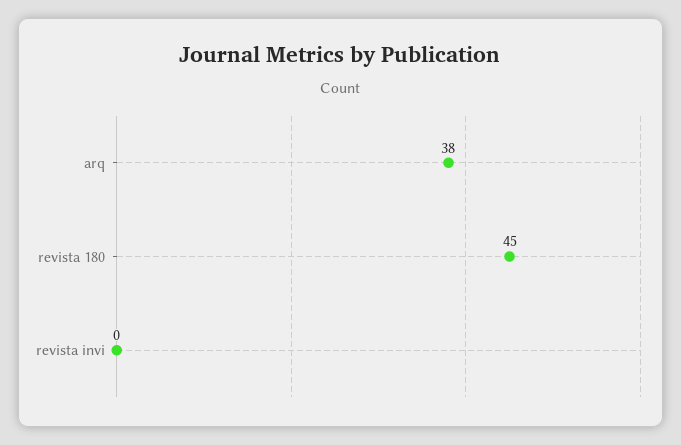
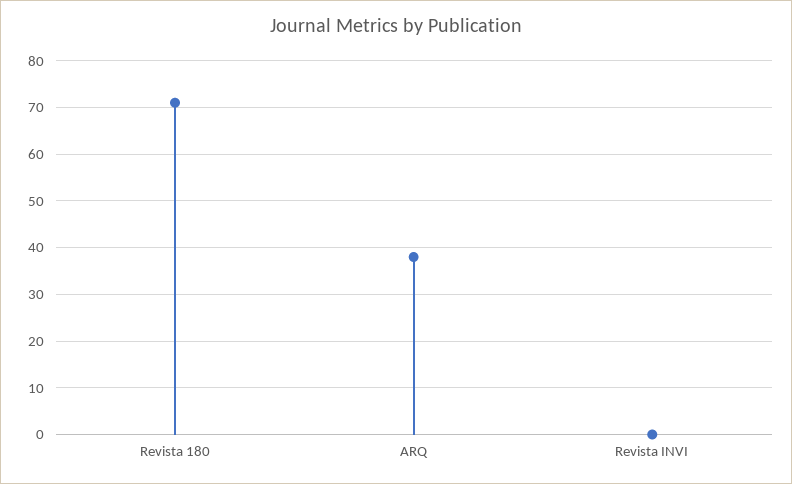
  {
    "arq": 38,
-   "revista 180": 45,
+   "revista 180": 70,
    "revista invi": 0
  }

